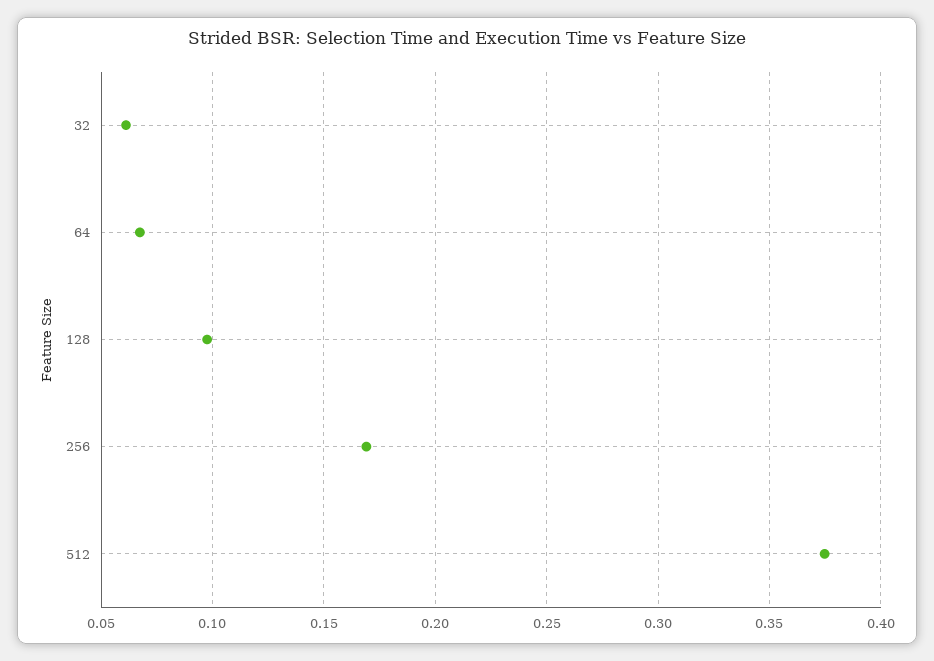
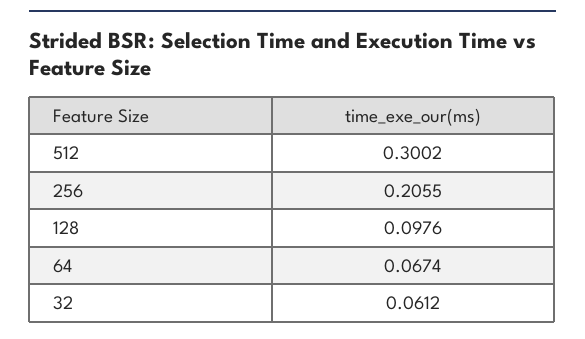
  {
    "32": 0.0612,
    "64": 0.0674,
    "128": 0.0976,
-   "256": 0.17,
+   "256": 0.2055,
-   "512": 0.375
+   "512": 0.3002
  }

